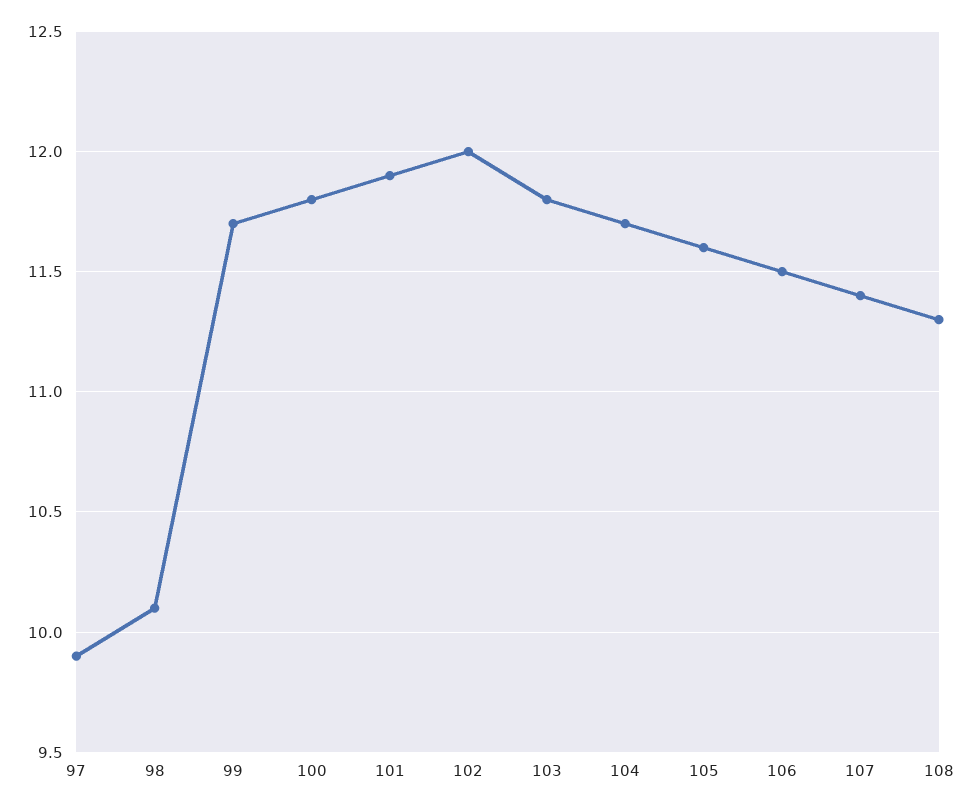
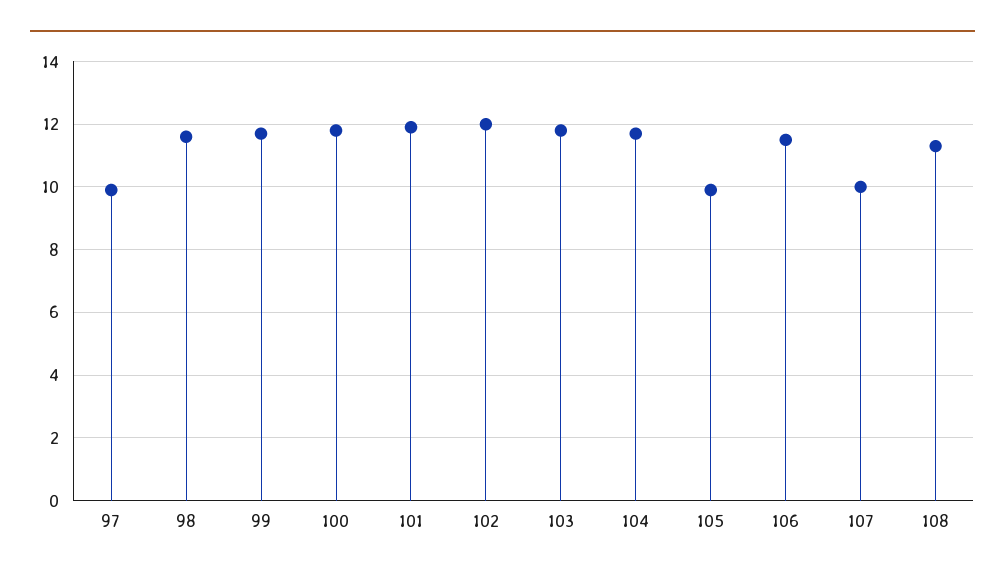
  {
    "97": 9.9,
-   "98": 10.1,
+   "98": 11.5,
    "99": 11.7,
    "100": 11.8,
    "101": 11.9,
    "102": 12,
    "103": 11.8,
    "104": 11.7,
-   "105": 11.6,
+   "105": 10,
    "106": 11.5,
-   "107": 11.4,
+   "107": 10,
    "108": 11.3
  }

